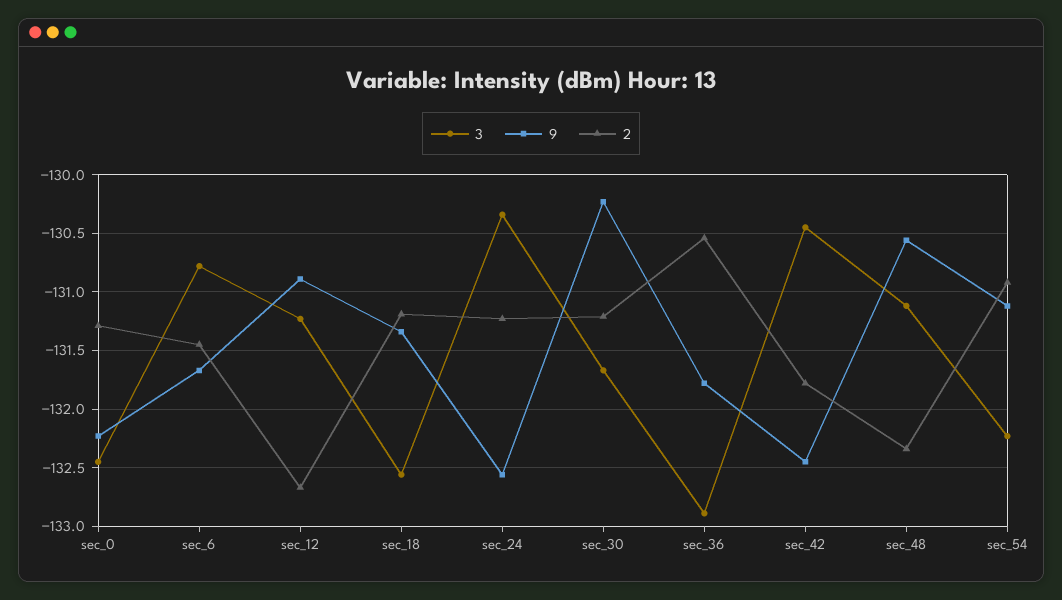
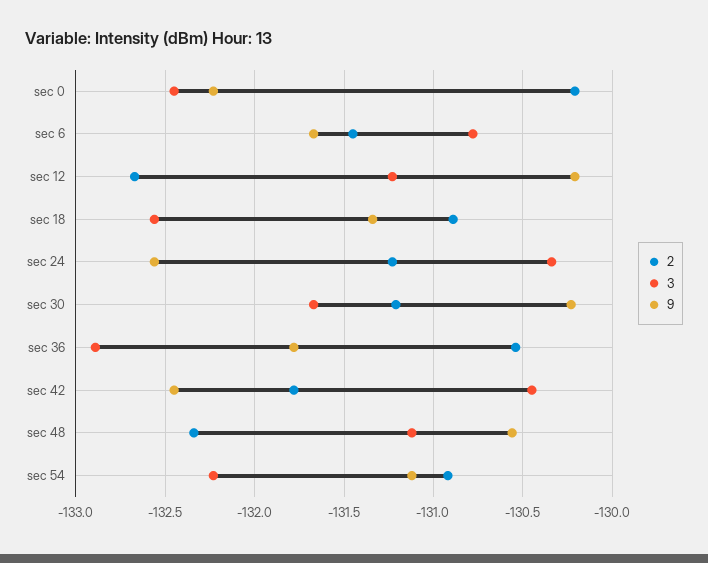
  {
    "3": {
      "sec_0": -132.45,
      "sec_6": -130.8,
      "sec_12": -131.25,
      "sec_18": -132.55,
      "sec_24": -130.35,
      "sec_30": -131.65,
      "sec_36": -132.9,
      "sec_42": -130.45,
      "sec_48": -131.1,
      "sec_54": -132.25
    },
    "9": {
      "sec_0": -132.25,
      "sec_6": -131.65,
-     "sec_12": -130.9,
+     "sec_12": -130.2,
      "sec_18": -131.35,
      "sec_24": -132.55,
      "sec_30": -130.25,
      "sec_36": -131.8,
      "sec_42": -132.45,
      "sec_48": -130.55,
      "sec_54": -131.1
    },
    "2": {
-     "sec_0": -131.3,
+     "sec_0": -130.2,
      "sec_6": -131.45,
      "sec_12": -132.65,
-     "sec_18": -131.2,
+     "sec_18": -130.9,
      "sec_24": -131.25,
      "sec_30": -131.2,
      "sec_36": -130.55,
      "sec_42": -131.8,
      "sec_48": -132.35,
      "sec_54": -130.9
    }
  }

